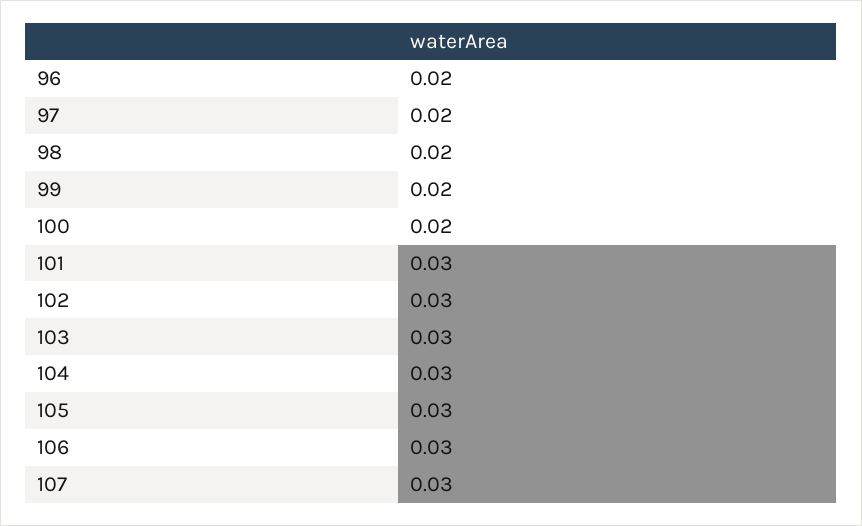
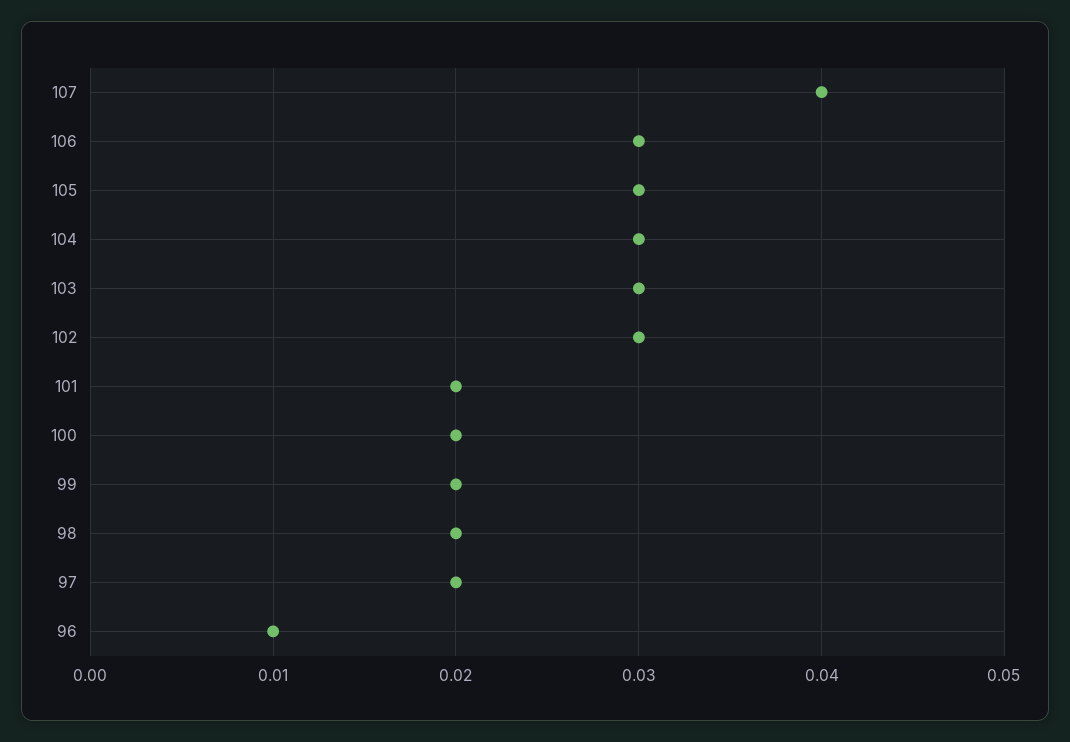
  {
-   "96": 0.02,
+   "96": 0.01,
    "97": 0.02,
    "98": 0.02,
    "99": 0.02,
    "100": 0.02,
-   "101": 0.03,
+   "101": 0.02,
    "102": 0.03,
    "103": 0.03,
    "104": 0.03,
    "105": 0.03,
    "106": 0.03,
-   "107": 0.03
+   "107": 0.04
  }

